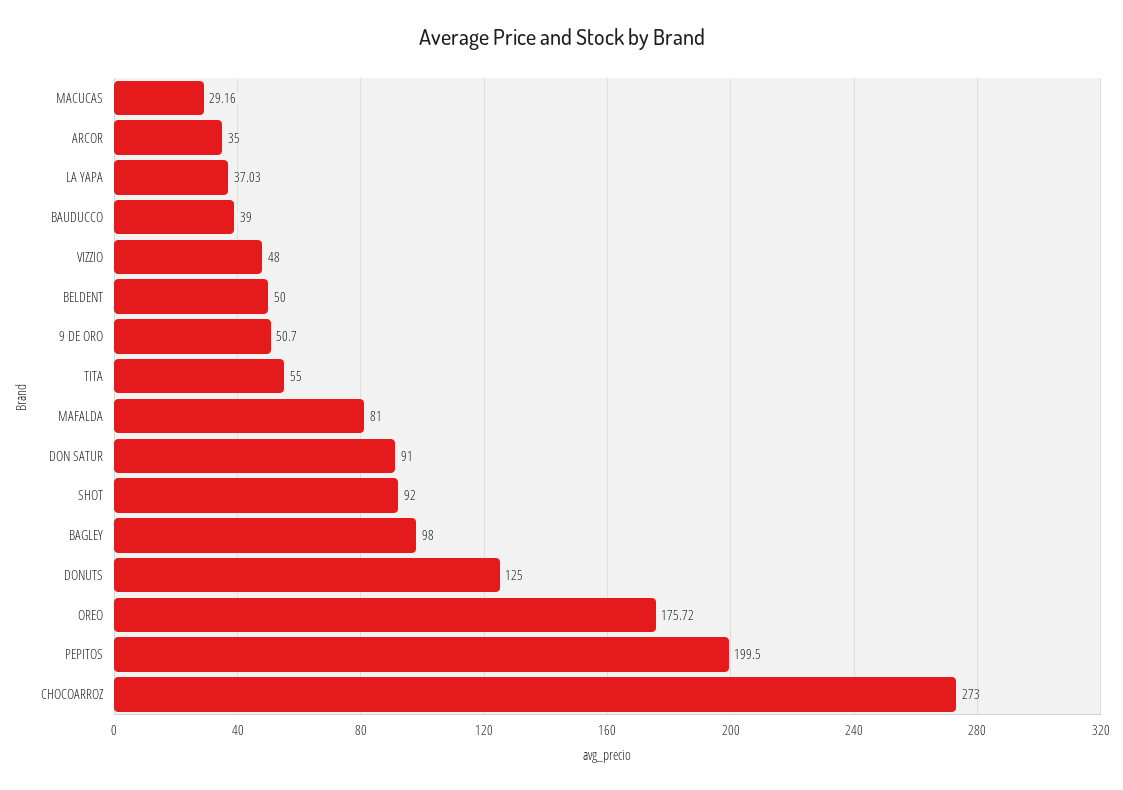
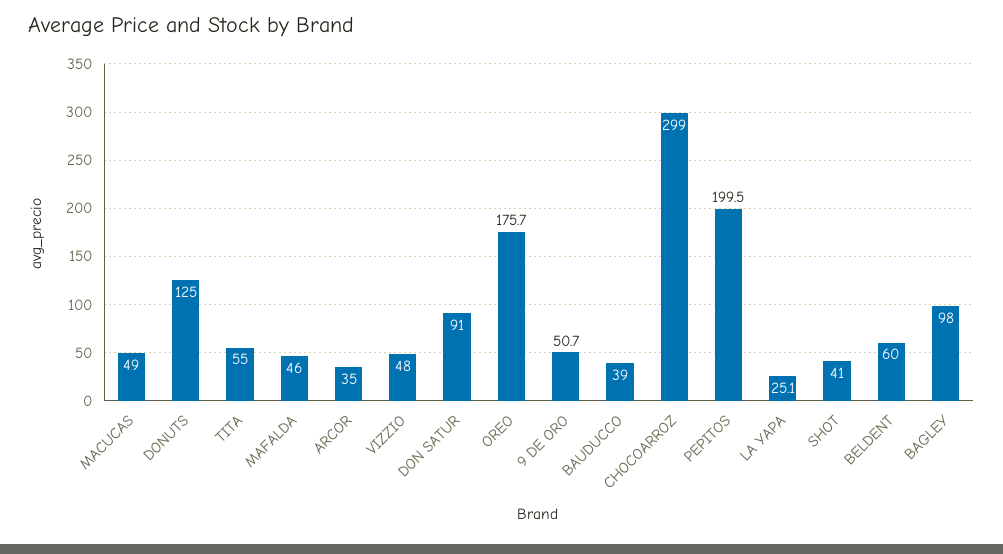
  {
-   "MACUCAS": 29.16,
+   "MACUCAS": 49,
    "ARCOR": 35,
-   "LA YAPA": 37.03,
+   "LA YAPA": 25.1,
    "BAUDUCCO": 39,
    "VIZZIO": 48,
-   "BELDENT": 50,
+   "BELDENT": 60,
    "9 DE ORO": 50.7,
    "TITA": 55,
-   "MAFALDA": 81,
+   "MAFALDA": 46,
    "DON SATUR": 91,
-   "SHOT": 92,
+   "SHOT": 41,
    "BAGLEY": 98,
    "DONUTS": 125,
    "OREO": 175.72,
    "PEPITOS": 199.5,
-   "CHOCOARROZ": 273
+   "CHOCOARROZ": 299
  }

